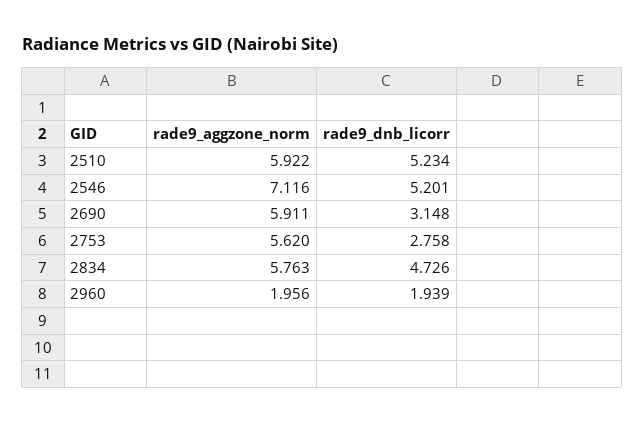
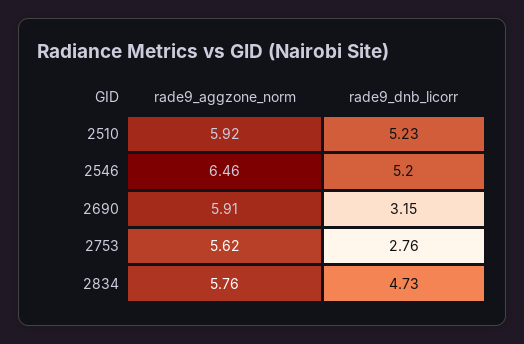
  {
    "rade9_aggzone_norm": {
      "2510": 5.922,
-     "2546": 7.116,
+     "2546": 6.46,
      "2690": 5.911,
      "2753": 5.62,
-     "2834": 5.763,
+     "2834": 5.763
-     "2960": 1.956
    },
    "rade9_dnb_licorr": {
      "2510": 5.234,
      "2546": 5.201,
      "2690": 3.148,
      "2753": 2.758,
-     "2834": 4.726,
+     "2834": 4.726
-     "2960": 1.939
    }
  }

